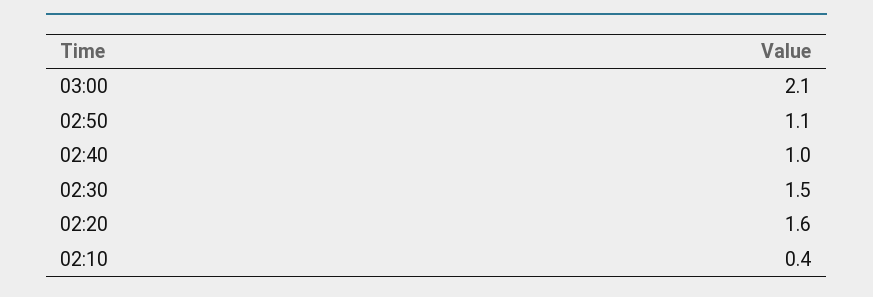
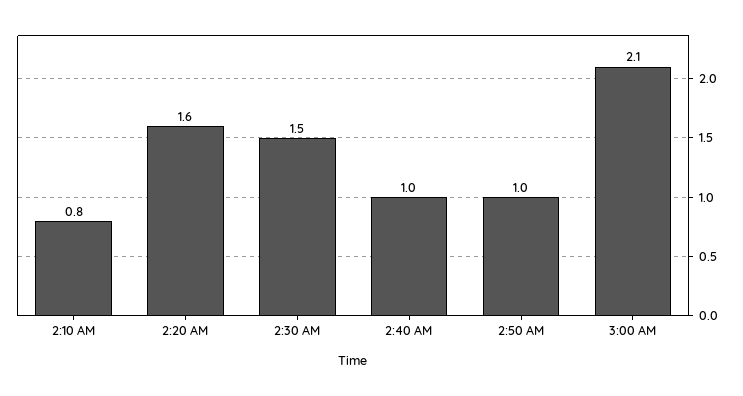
  {
    "03:00": 2.1,
-   "02:50": 1.1,
+   "02:50": 1,
    "02:40": 1,
    "02:30": 1.5,
    "02:20": 1.6,
-   "02:10": 0.4
+   "02:10": 0.8
  }

